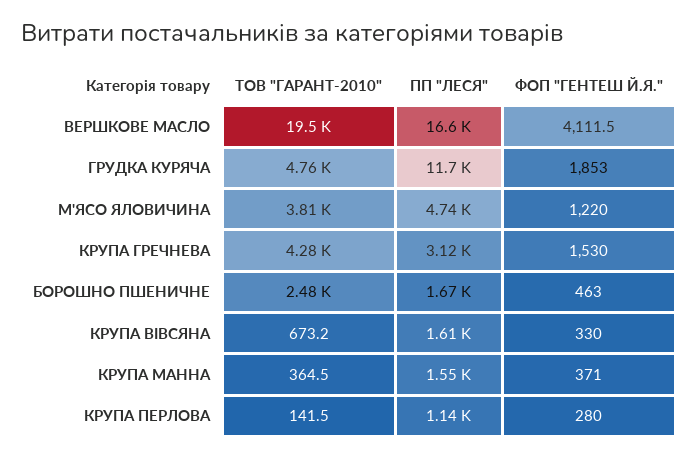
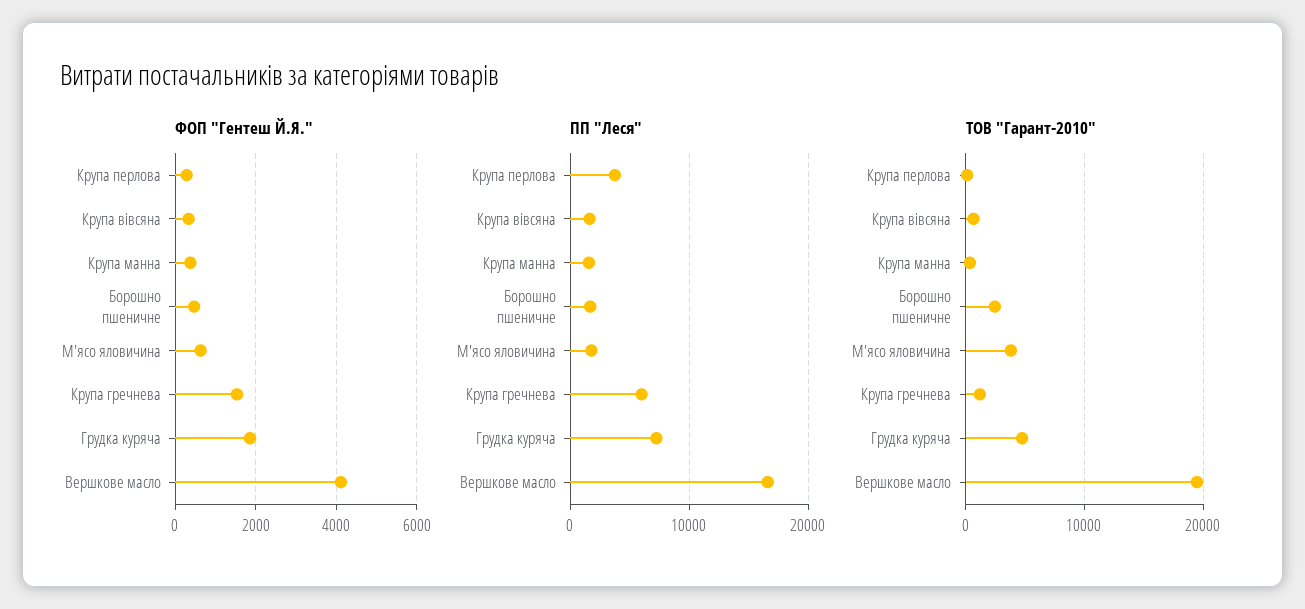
  {
    "ТОВ \"ГАРАНТ-2010\"": {
      "ВЕРШКОВЕ МАСЛО": 19500,
      "ГРУДКА КУРЯЧА": 4760,
      "М'ЯСО ЯЛОВИЧИНА": 3810,
-     "КРУПА ГРЕЧНЕВА": 4280,
+     "КРУПА ГРЕЧНЕВА": 1000,
      "БОРОШНО ПШЕНИЧНЕ": 2480,
      "КРУПА ВІВСЯНА": 673.2,
      "КРУПА МАННА": 364.5,
      "КРУПА ПЕРЛОВА": 141.5
    },
    "ПП \"ЛЕСЯ\"": {
      "ВЕРШКОВЕ МАСЛО": 16600,
-     "ГРУДКА КУРЯЧА": 11700,
+     "ГРУДКА КУРЯЧА": 7000,
-     "М'ЯСО ЯЛОВИЧИНА": 4740,
+     "М'ЯСО ЯЛОВИЧИНА": 2000,
-     "КРУПА ГРЕЧНЕВА": 3120,
+     "КРУПА ГРЕЧНЕВА": 6000,
      "БОРОШНО ПШЕНИЧНЕ": 1670,
      "КРУПА ВІВСЯНА": 1610,
      "КРУПА МАННА": 1550,
-     "КРУПА ПЕРЛОВА": 1140
+     "КРУПА ПЕРЛОВА": 4000
    },
    "ФОП \"ГЕНТЕШ Й.Я.\"": {
      "ВЕРШКОВЕ МАСЛО": 4111.5,
      "ГРУДКА КУРЯЧА": 1853,
-     "М'ЯСО ЯЛОВИЧИНА": 1220,
+     "М'ЯСО ЯЛОВИЧИНА": 600,
      "КРУПА ГРЕЧНЕВА": 1530,
      "БОРОШНО ПШЕНИЧНЕ": 463,
      "КРУПА ВІВСЯНА": 330,
      "КРУПА МАННА": 371,
      "КРУПА ПЕРЛОВА": 280
    }
  }

